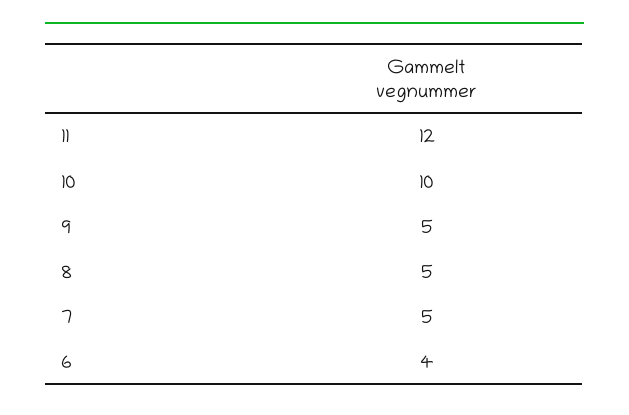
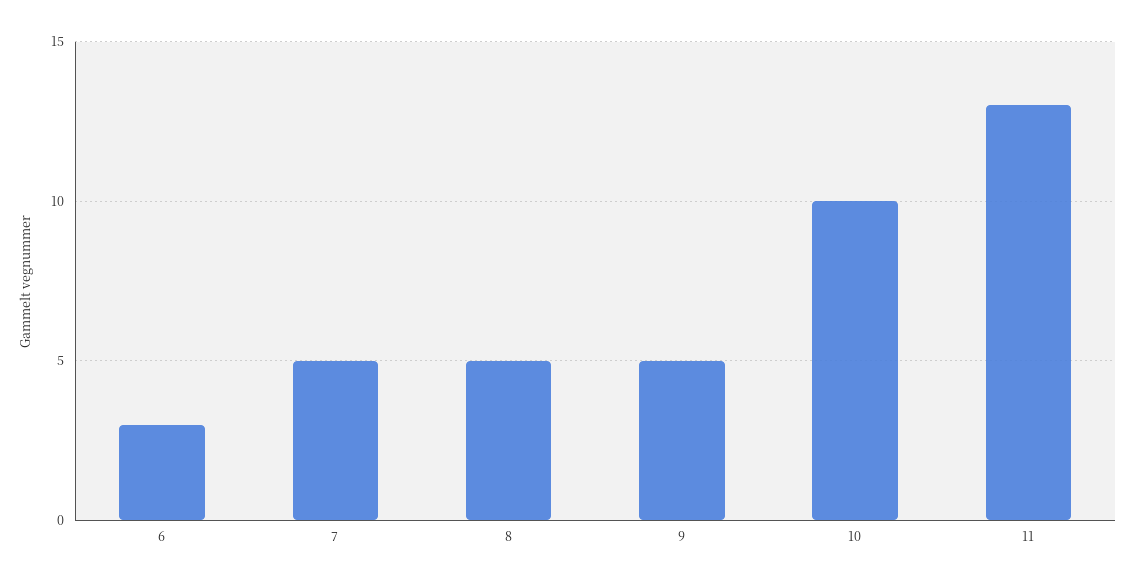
  {
-   "11": 12,
+   "11": 13,
    "10": 10,
    "9": 5,
    "8": 5,
    "7": 5,
-   "6": 4
+   "6": 3
  }

